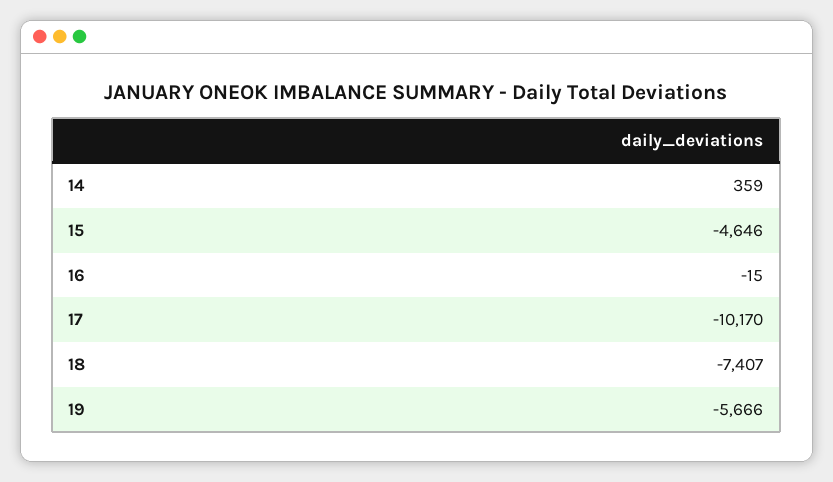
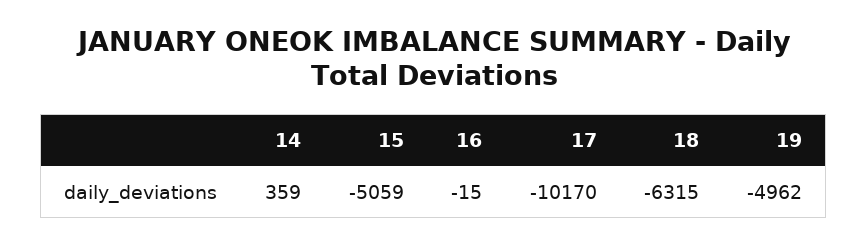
  {
    "14": 359,
-   "15": -4646,
+   "15": -5059,
    "16": -15,
    "17": -10170,
-   "18": -7407,
+   "18": -6315,
-   "19": -5666
+   "19": -4962
  }

